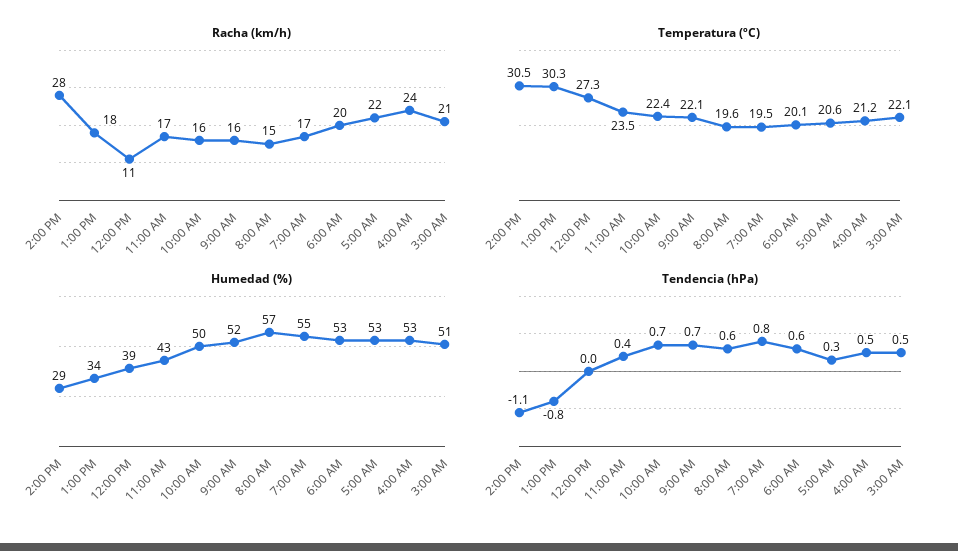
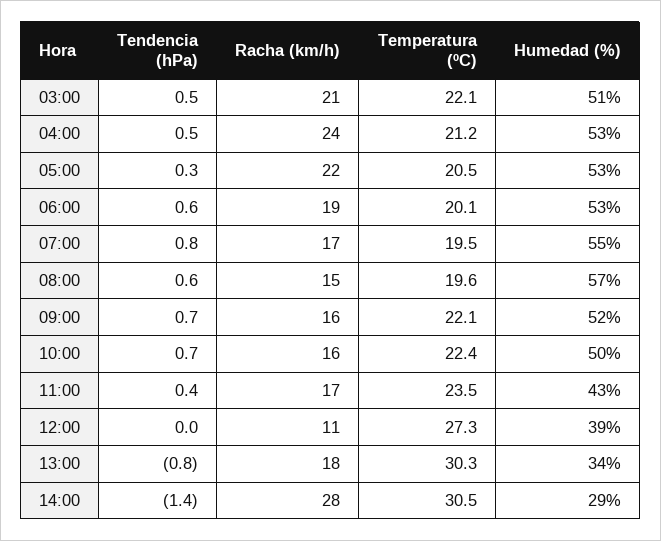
  {
    "Racha (km/h)": {
      "2:00 PM": 28,
      "1:00 PM": 18,
      "12:00 PM": 11,
      "11:00 AM": 17,
      "10:00 AM": 16,
      "9:00 AM": 16,
      "8:00 AM": 15,
      "7:00 AM": 17,
-     "6:00 AM": 20,
+     "6:00 AM": 19,
      "5:00 AM": 22,
      "4:00 AM": 24,
      "3:00 AM": 21
    },
    "Temperatura (ºC)": {
      "2:00 PM": 30.5,
      "1:00 PM": 30.3,
      "12:00 PM": 27.3,
      "11:00 AM": 23.5,
      "10:00 AM": 22.4,
      "9:00 AM": 22.1,
      "8:00 AM": 19.6,
      "7:00 AM": 19.5,
      "6:00 AM": 20.1,
-     "5:00 AM": 20.6,
+     "5:00 AM": 20.5,
      "4:00 AM": 21.2,
      "3:00 AM": 22.1
    },
    "Humedad (%)": {
      "2:00 PM": 29,
      "1:00 PM": 34,
      "12:00 PM": 39,
      "11:00 AM": 43,
      "10:00 AM": 50,
      "9:00 AM": 52,
      "8:00 AM": 57,
      "7:00 AM": 55,
      "6:00 AM": 53,
      "5:00 AM": 53,
      "4:00 AM": 53,
      "3:00 AM": 51
    },
    "Tendencia (hPa)": {
-     "2:00 PM": -1.1,
+     "2:00 PM": -1.4,
      "1:00 PM": -0.8,
      "12:00 PM": 0,
      "11:00 AM": 0.4,
      "10:00 AM": 0.7,
      "9:00 AM": 0.7,
      "8:00 AM": 0.6,
      "7:00 AM": 0.8,
      "6:00 AM": 0.6,
      "5:00 AM": 0.3,
      "4:00 AM": 0.5,
      "3:00 AM": 0.5
    }
  }

